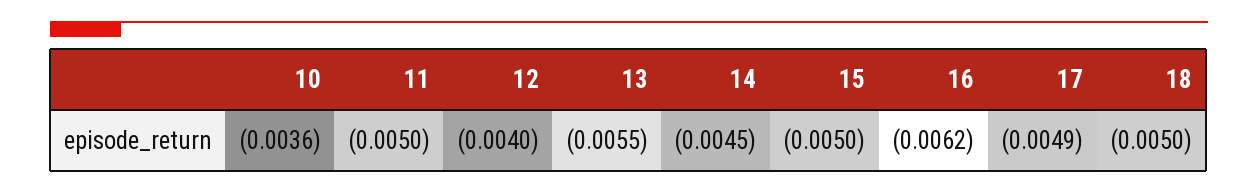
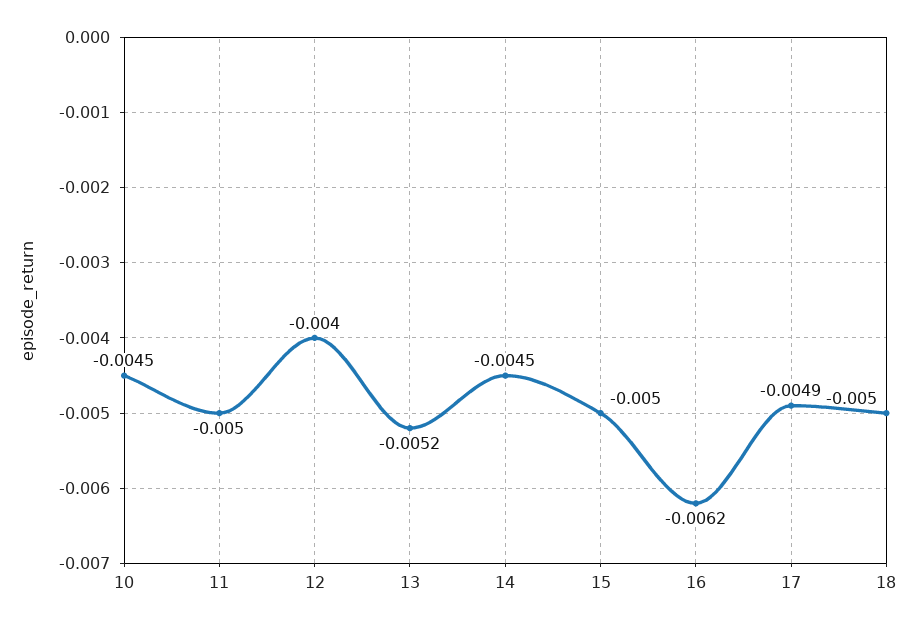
  {
-   "10": -0.0036,
+   "10": -0.0045,
    "11": -0.005,
    "12": -0.004,
-   "13": -0.0055,
+   "13": -0.0052,
    "14": -0.0045,
    "15": -0.005,
    "16": -0.0062,
    "17": -0.0049,
    "18": -0.005
  }

